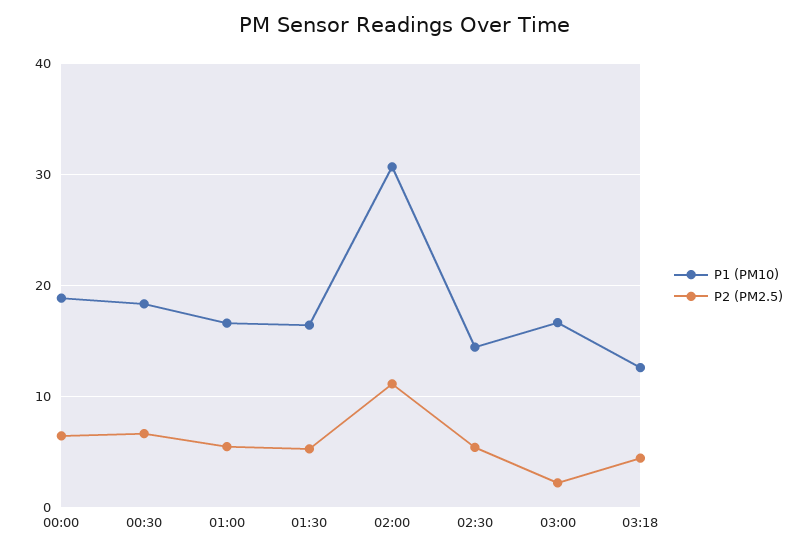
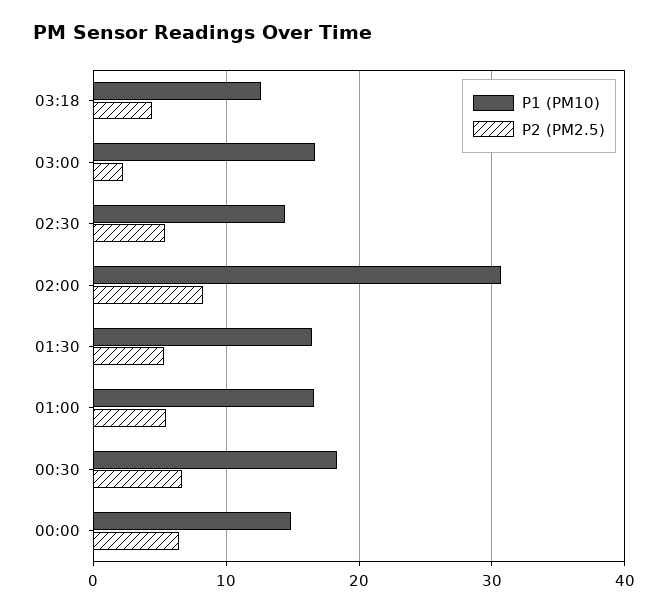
  {
    "P1 (PM10)": {
-     "00:00": 19,
+     "00:00": 15,
      "00:30": 18,
      "01:00": 17,
      "01:30": 16,
      "02:00": 31,
      "02:30": 14,
      "03:00": 17,
      "03:18": 13
    },
    "P2 (PM2.5)": {
      "00:00": 6,
      "00:30": 7,
      "01:00": 5,
      "01:30": 5,
-     "02:00": 11,
+     "02:00": 8,
      "02:30": 5,
      "03:00": 2,
      "03:18": 4
    }
  }

